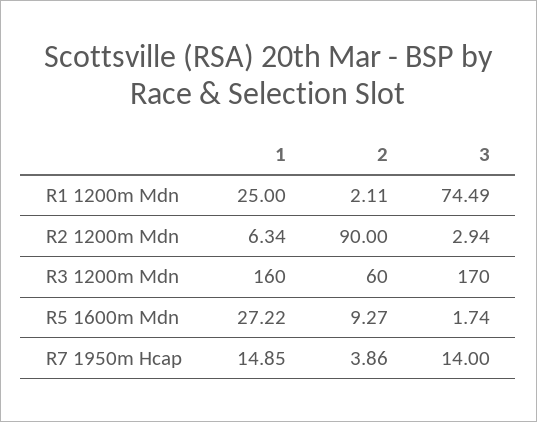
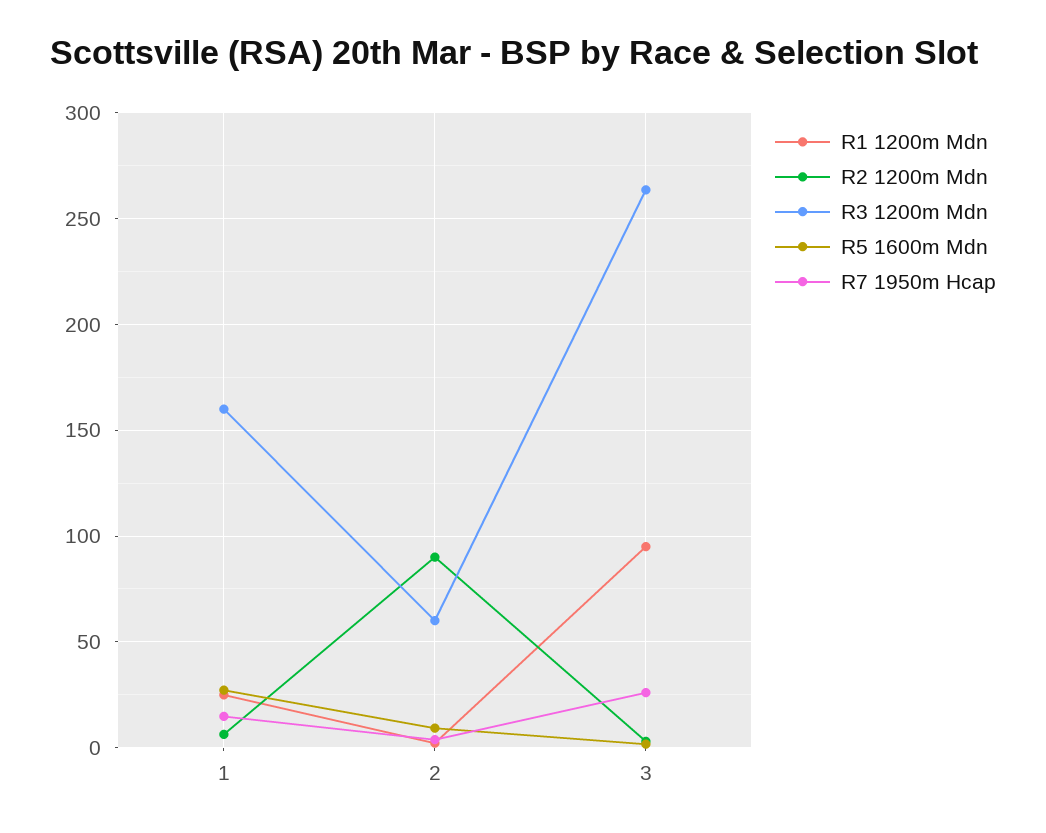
  {
    "R1 1200m Mdn": {
      "1": 25,
      "2": 2.11,
-     "3": 74.49
+     "3": 95
    },
    "R2 1200m Mdn": {
      "1": 6.34,
      "2": 90,
      "3": 2.94
    },
    "R3 1200m Mdn": {
      "1": 160,
      "2": 60,
-     "3": 170
+     "3": 265
    },
    "R5 1600m Mdn": {
      "1": 27.22,
      "2": 9.27,
      "3": 1.74
    },
    "R7 1950m Hcap": {
      "1": 14.85,
      "2": 3.86,
-     "3": 14
+     "3": 25
    }
  }

